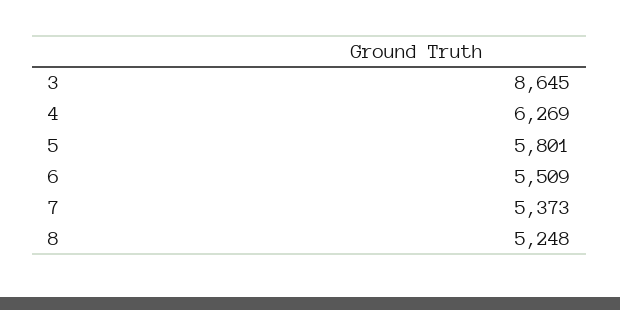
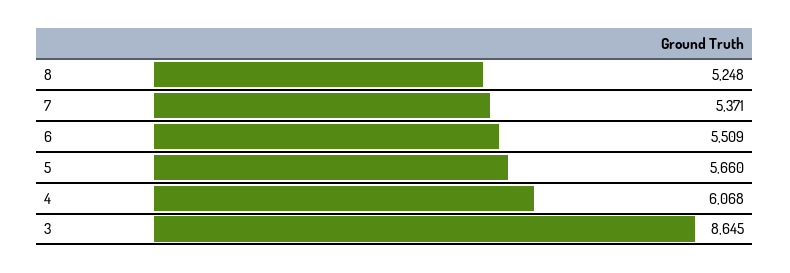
  {
    "3": 8645,
-   "4": 6269,
+   "4": 6068,
-   "5": 5801,
+   "5": 5660,
    "6": 5509,
-   "7": 5373,
+   "7": 5371,
    "8": 5248
  }

